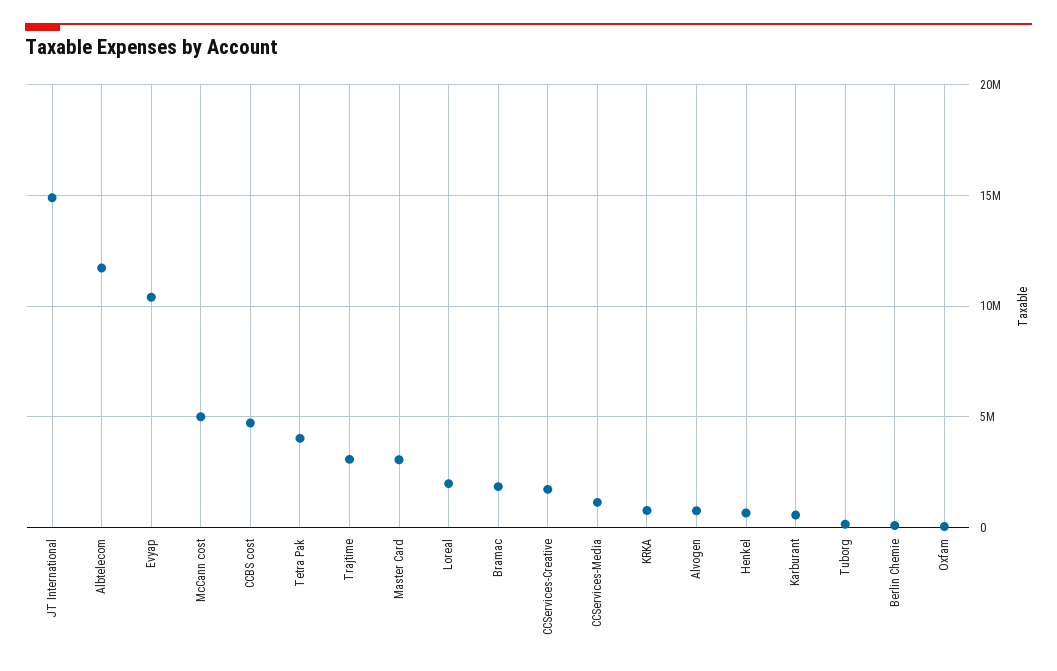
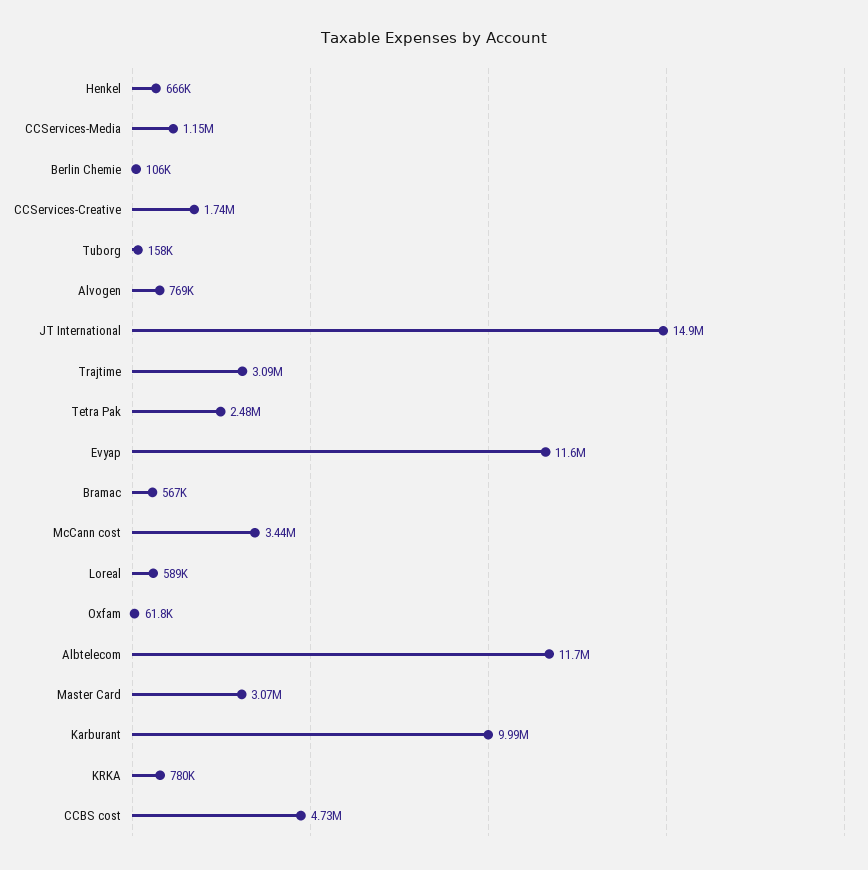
  {
    "JT International": 14900000,
    "Albtelecom": 11700000,
-   "Evyap": 10500000,
+   "Evyap": 11600000,
-   "McCann cost": 5000000,
+   "McCann cost": 3440000,
    "CCBS cost": 4730000,
-   "Tetra Pak": 4000000,
+   "Tetra Pak": 2480000,
    "Trajtime": 3090000,
    "Master Card": 3070000,
-   "Loreal": 2000000,
+   "Loreal": 589000,
-   "Bramac": 2000000,
+   "Bramac": 567000,
    "CCServices-Creative": 1740000,
    "CCServices-Media": 1150000,
    "KRKA": 780000,
    "Alvogen": 769000,
    "Henkel": 666000,
-   "Karburant": 500000,
+   "Karburant": 9990000,
    "Tuborg": 158000,
    "Berlin Chemie": 106000,
    "Oxfam": 61800
  }

